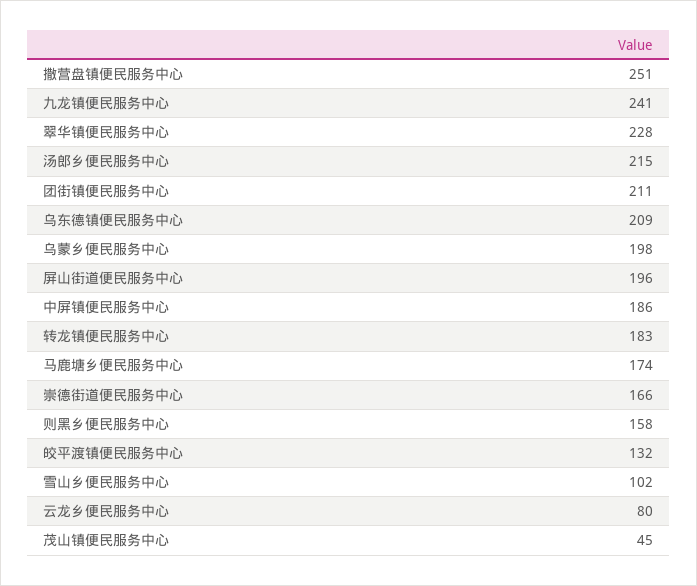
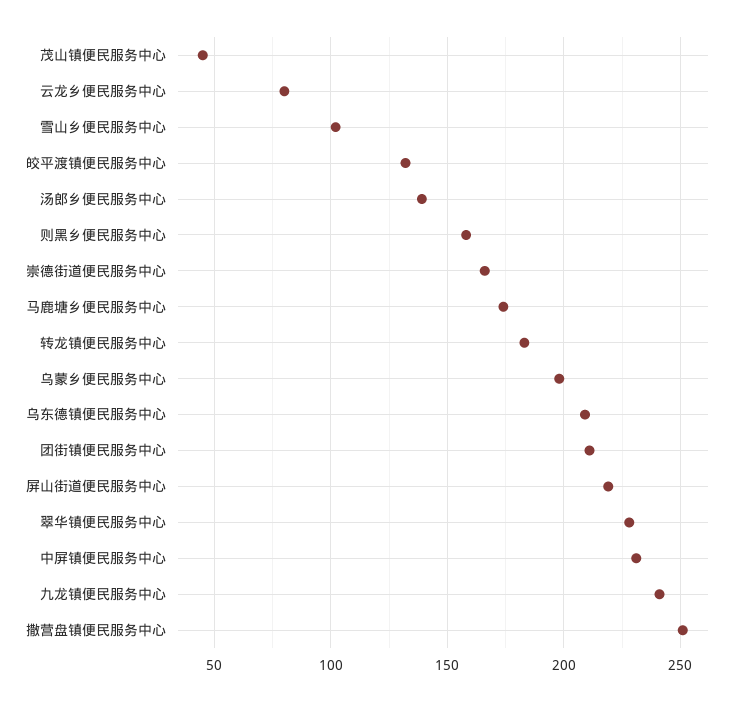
  {
    "撒营盘镇便民服务中心": 251,
    "九龙镇便民服务中心": 241,
    "翠华镇便民服务中心": 228,
-   "汤郎乡便民服务中心": 215,
+   "汤郎乡便民服务中心": 140,
    "团街镇便民服务中心": 211,
    "乌东德镇便民服务中心": 209,
    "乌蒙乡便民服务中心": 198,
-   "屏山街道便民服务中心": 196,
+   "屏山街道便民服务中心": 220,
-   "中屏镇便民服务中心": 186,
+   "中屏镇便民服务中心": 230,
    "转龙镇便民服务中心": 183,
    "马鹿塘乡便民服务中心": 174,
    "崇德街道便民服务中心": 166,
    "则黑乡便民服务中心": 158,
    "皎平渡镇便民服务中心": 132,
    "雪山乡便民服务中心": 102,
    "云龙乡便民服务中心": 80,
    "茂山镇便民服务中心": 45
  }

